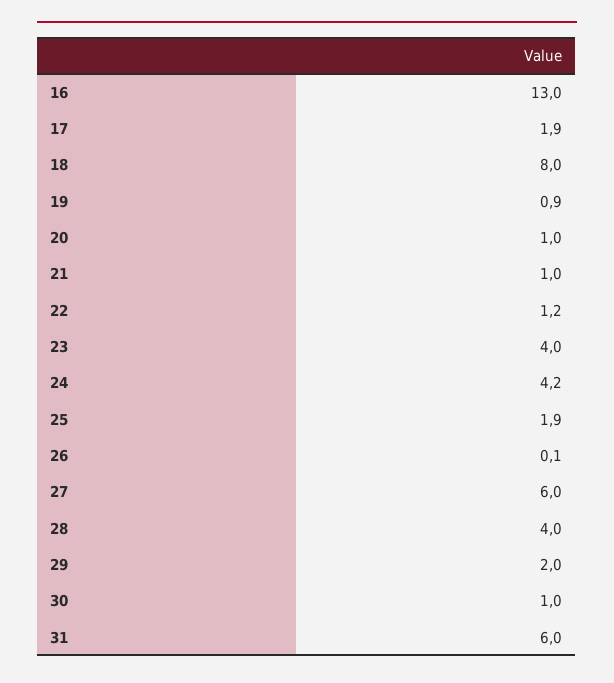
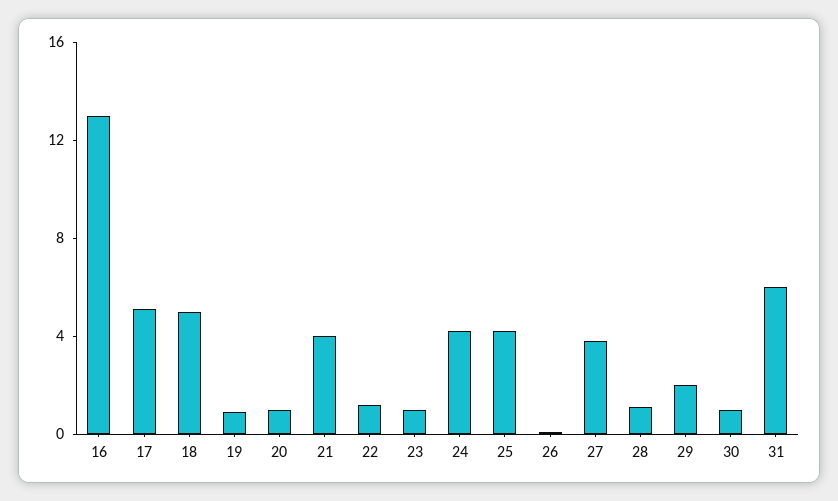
  {
    "16": 13,
-   "17": 1.9,
+   "17": 5,
-   "18": 8,
+   "18": 5,
    "19": 0.9,
    "20": 1,
-   "21": 1,
+   "21": 4,
    "22": 1.2,
-   "23": 4,
+   "23": 1,
    "24": 4.2,
-   "25": 1.9,
+   "25": 4,
    "26": 0.1,
-   "27": 6,
+   "27": 4,
-   "28": 4,
+   "28": 1,
    "29": 2,
    "30": 1,
    "31": 6
  }

